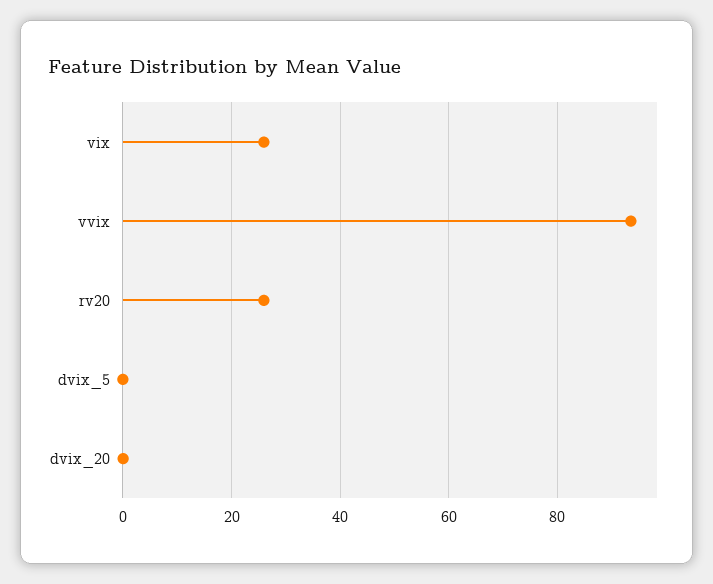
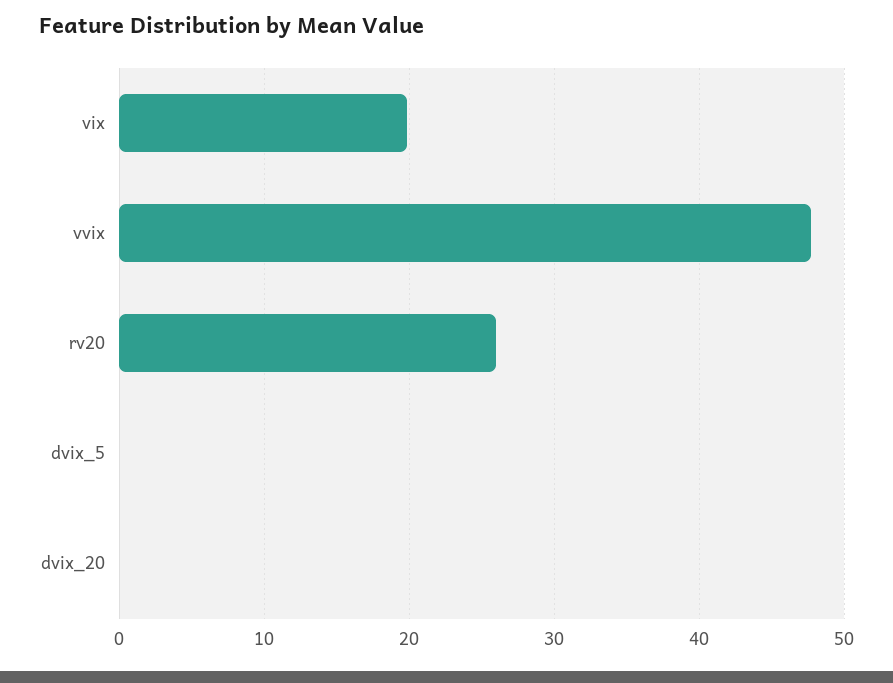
  {
-   "vix": 26,
+   "vix": 20,
-   "vvix": 94,
+   "vvix": 48,
    "rv20": 26,
    "dvix_5": 0,
    "dvix_20": 0
  }

